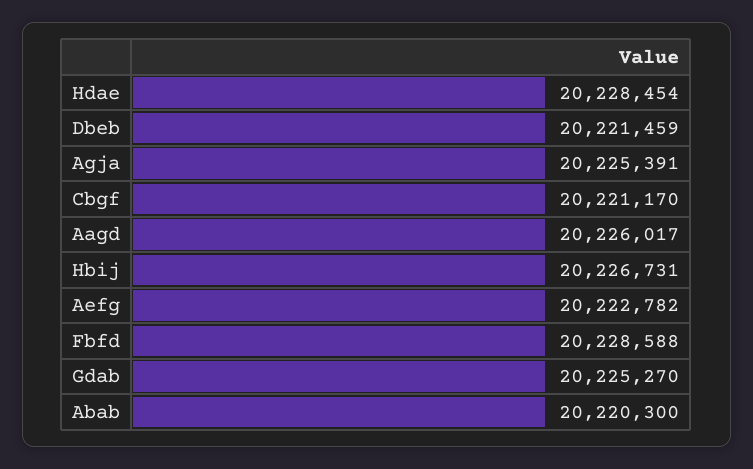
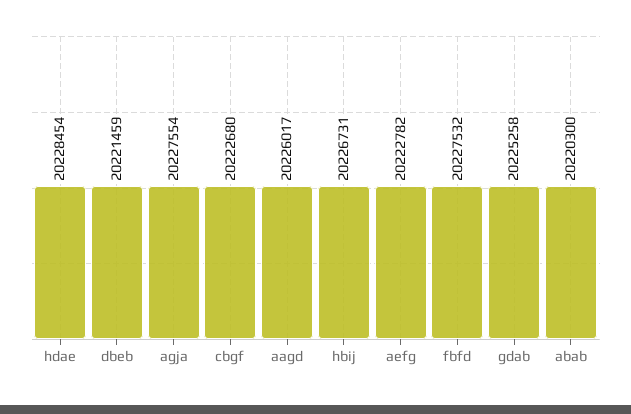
  {
    "Hdae": 20228454,
    "Dbeb": 20221459,
-   "Agja": 20225391,
+   "Agja": 20227554,
-   "Cbgf": 20221170,
+   "Cbgf": 20222680,
    "Aagd": 20226017,
    "Hbij": 20226731,
    "Aefg": 20222782,
-   "Fbfd": 20228588,
+   "Fbfd": 20227532,
-   "Gdab": 20225270,
+   "Gdab": 20225258,
    "Abab": 20220300
  }

